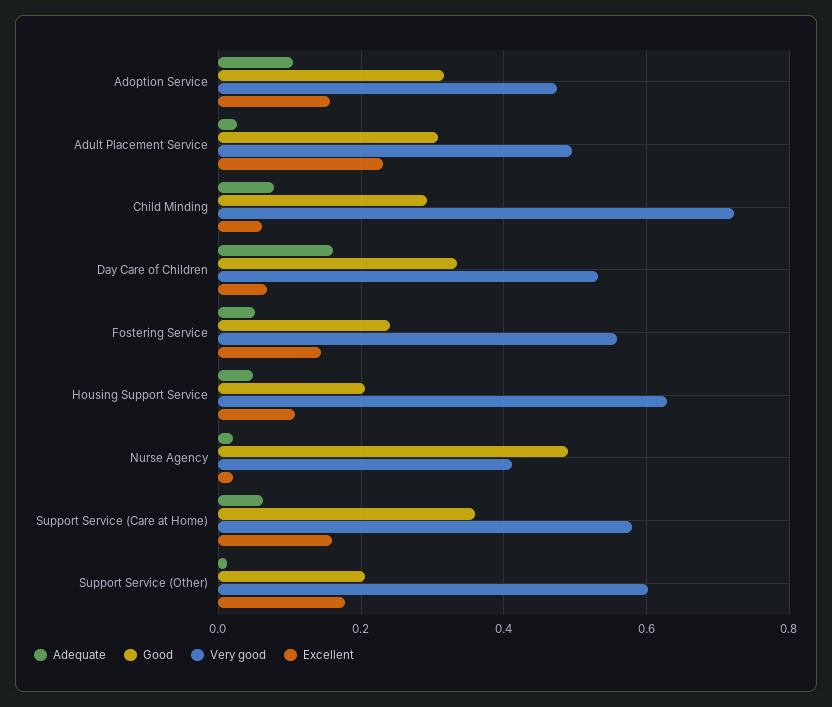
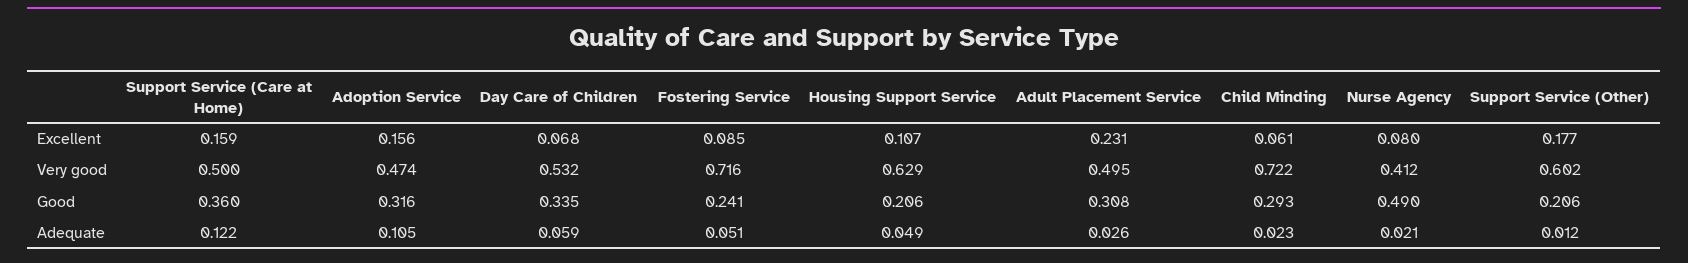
  {
    "Adequate": {
      "Adoption Service": 0.105,
      "Adult Placement Service": 0.026,
-     "Child Minding": 0.08,
+     "Child Minding": 0.023,
-     "Day Care of Children": 0.16,
+     "Day Care of Children": 0.059,
      "Fostering Service": 0.051,
      "Housing Support Service": 0.049,
      "Nurse Agency": 0.021,
-     "Support Service (Care at Home)": 0.06,
+     "Support Service (Care at Home)": 0.122,
      "Support Service (Other)": 0.012
    },
    "Good": {
      "Adoption Service": 0.316,
      "Adult Placement Service": 0.308,
      "Child Minding": 0.293,
      "Day Care of Children": 0.335,
      "Fostering Service": 0.241,
      "Housing Support Service": 0.206,
      "Nurse Agency": 0.49,
      "Support Service (Care at Home)": 0.36,
      "Support Service (Other)": 0.206
    },
    "Very good": {
      "Adoption Service": 0.474,
      "Adult Placement Service": 0.495,
      "Child Minding": 0.722,
      "Day Care of Children": 0.532,
-     "Fostering Service": 0.56,
+     "Fostering Service": 0.716,
      "Housing Support Service": 0.629,
      "Nurse Agency": 0.412,
-     "Support Service (Care at Home)": 0.58,
+     "Support Service (Care at Home)": 0.5,
      "Support Service (Other)": 0.602
    },
    "Excellent": {
      "Adoption Service": 0.156,
      "Adult Placement Service": 0.231,
      "Child Minding": 0.061,
      "Day Care of Children": 0.068,
-     "Fostering Service": 0.14,
+     "Fostering Service": 0.085,
      "Housing Support Service": 0.107,
-     "Nurse Agency": 0.02,
+     "Nurse Agency": 0.08,
      "Support Service (Care at Home)": 0.159,
      "Support Service (Other)": 0.177
    }
  }

